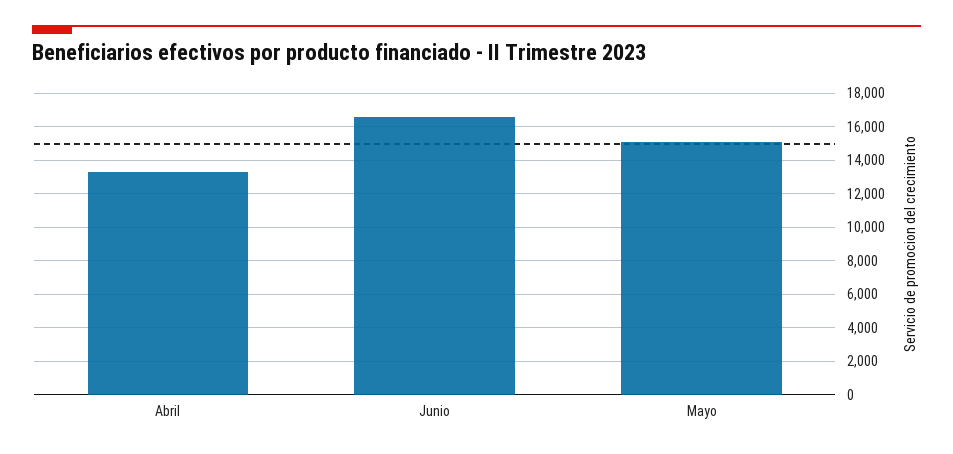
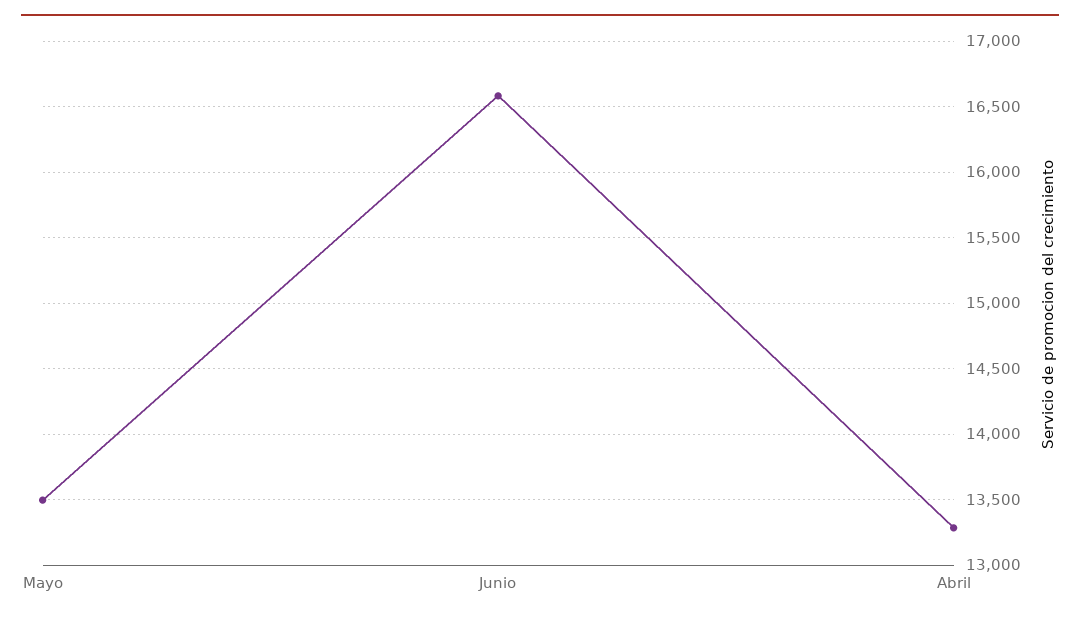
  {
    "Abril": 13300,
    "Junio": 16600,
-   "Mayo": 15000
+   "Mayo": 13500
  }

